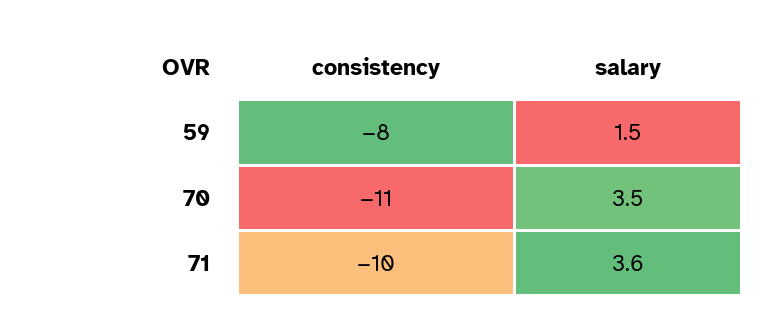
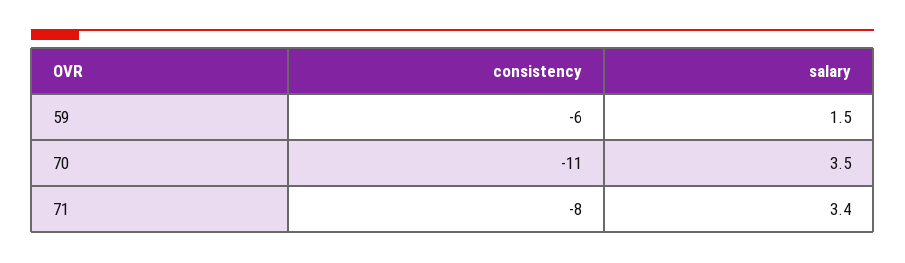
  {
    "consistency": {
-     "59": -8,
+     "59": -6,
      "70": -11,
-     "71": -10
+     "71": -8
    },
    "salary": {
      "59": 1.5,
      "70": 3.5,
-     "71": 3.6
+     "71": 3.4
    }
  }

